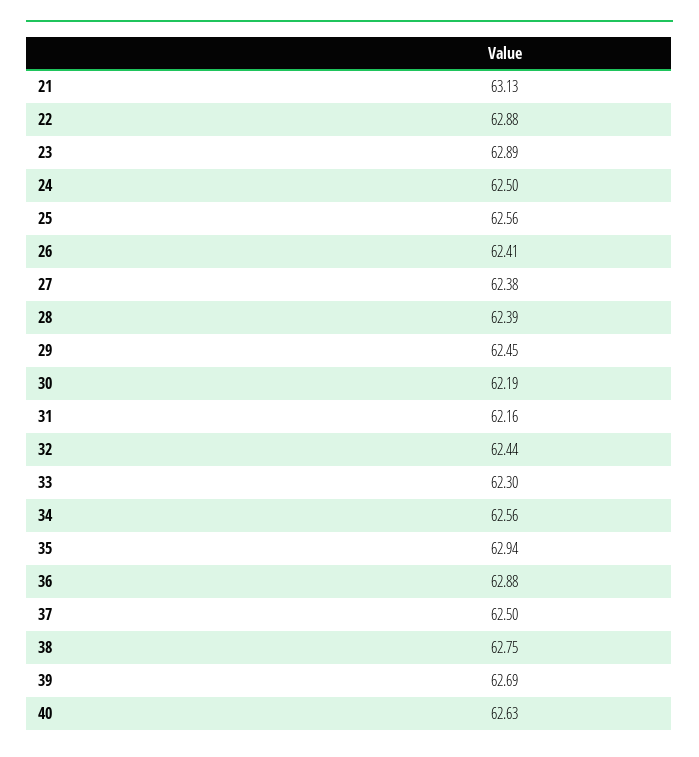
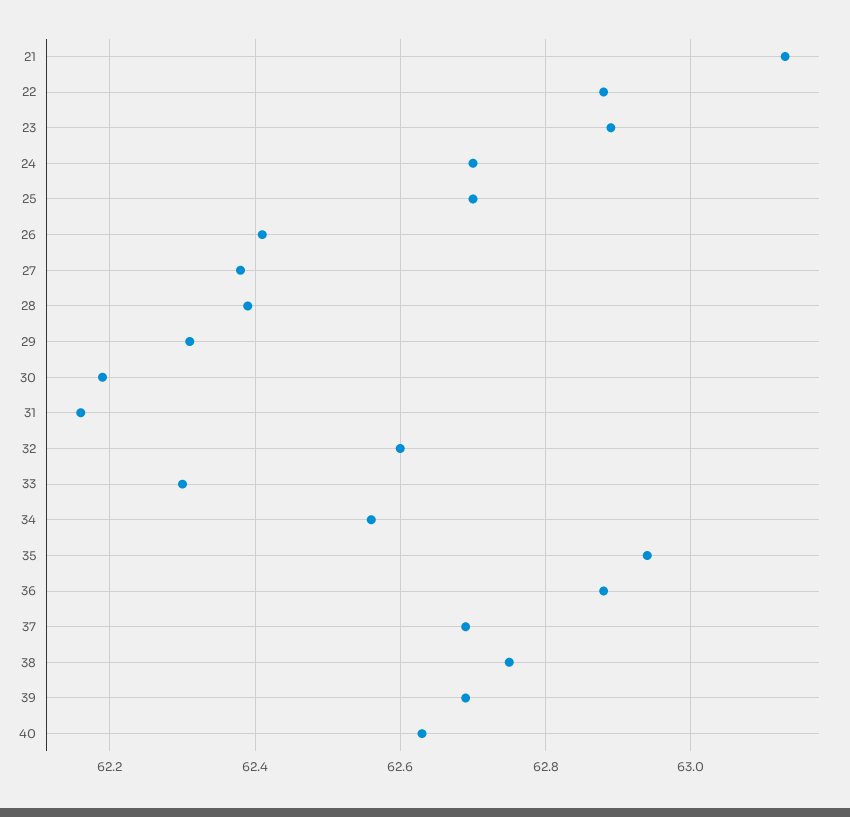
  {
    "21": 63.13,
    "22": 62.88,
    "23": 62.89,
-   "24": 62.5,
+   "24": 62.7,
-   "25": 62.56,
+   "25": 62.7,
    "26": 62.41,
    "27": 62.38,
    "28": 62.39,
-   "29": 62.45,
+   "29": 62.3,
    "30": 62.19,
    "31": 62.16,
-   "32": 62.44,
+   "32": 62.6,
    "33": 62.3,
    "34": 62.56,
    "35": 62.94,
    "36": 62.88,
-   "37": 62.5,
+   "37": 62.7,
    "38": 62.75,
    "39": 62.69,
    "40": 62.63
  }

